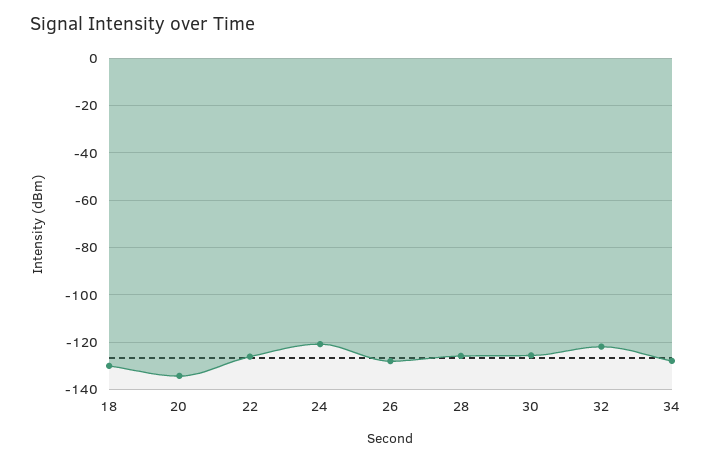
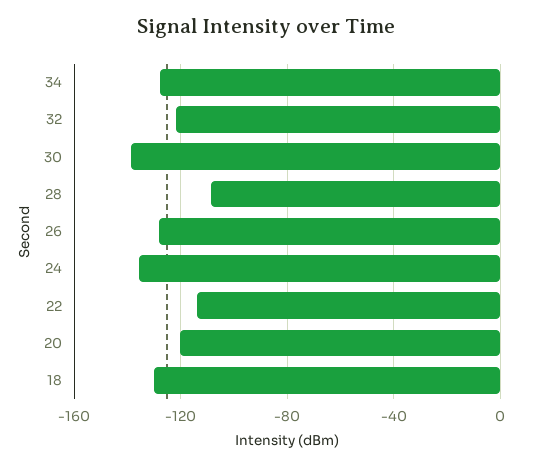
  {
    "18": -130,
-   "20": -135,
+   "20": -120,
-   "22": -125,
+   "22": -115,
-   "24": -120,
+   "24": -135,
    "26": -130,
-   "28": -125,
+   "28": -110,
-   "30": -125,
+   "30": -140,
    "32": -120,
    "34": -130
  }

